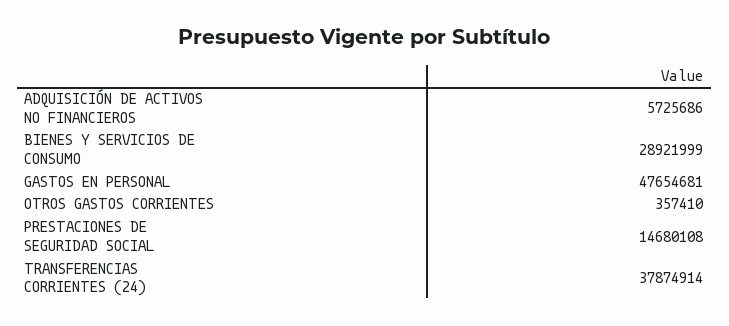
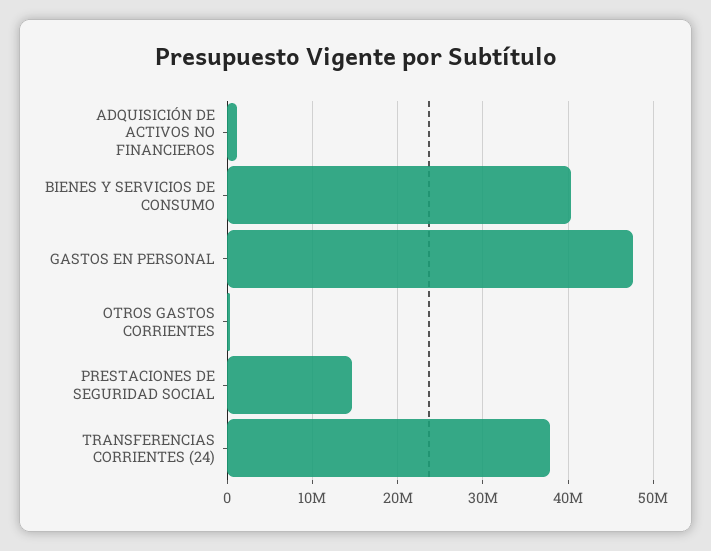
  {
-   "ADQUISICIÓN DE ACTIVOS NO FINANCIEROS": 5725686,
+   "ADQUISICIÓN DE ACTIVOS NO FINANCIEROS": 1000000,
-   "BIENES Y SERVICIOS DE CONSUMO": 28921999,
+   "BIENES Y SERVICIOS DE CONSUMO": 40000000,
    "GASTOS EN PERSONAL": 47654681,
    "OTROS GASTOS CORRIENTES": 357410,
    "PRESTACIONES DE SEGURIDAD SOCIAL": 14680108,
    "TRANSFERENCIAS CORRIENTES (24)": 37874914
  }

